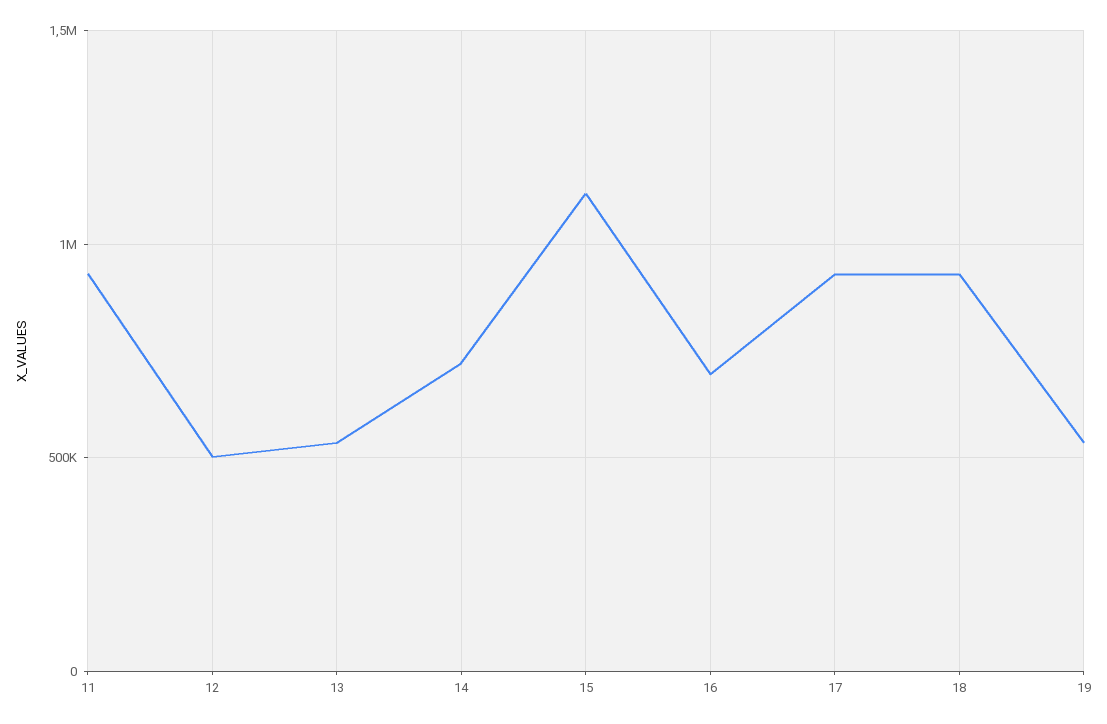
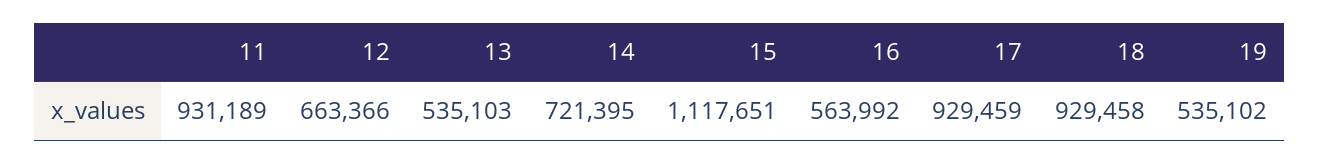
  {
    "11": 931189,
-   "12": 500000,
+   "12": 663366,
    "13": 535103,
    "14": 721395,
    "15": 1117651,
-   "16": 700000,
+   "16": 563992,
    "17": 929459,
    "18": 929458,
    "19": 535102
  }

